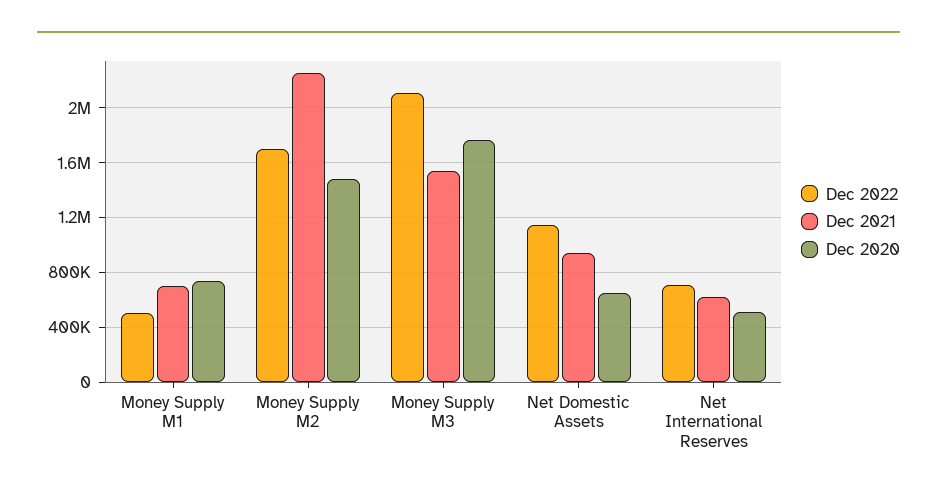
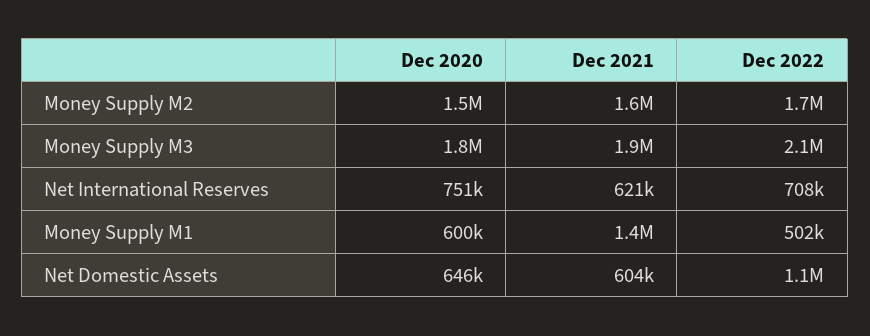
  {
    "Dec 2022": {
      "Money Supply M1": 502000,
      "Money Supply M2": 1700000,
      "Money Supply M3": 2100000,
      "Net Domestic Assets": 1100000,
      "Net International Reserves": 708000
    },
    "Dec 2021": {
-     "Money Supply M1": 700000,
+     "Money Supply M1": 1400000,
-     "Money Supply M2": 2250000,
+     "Money Supply M2": 1600000,
-     "Money Supply M3": 1550000,
+     "Money Supply M3": 1900000,
-     "Net Domestic Assets": 950000,
+     "Net Domestic Assets": 604000,
      "Net International Reserves": 621000
    },
    "Dec 2020": {
-     "Money Supply M1": 750000,
+     "Money Supply M1": 600000,
      "Money Supply M2": 1500000,
      "Money Supply M3": 1800000,
      "Net Domestic Assets": 646000,
-     "Net International Reserves": 500000
+     "Net International Reserves": 751000
    }
  }

